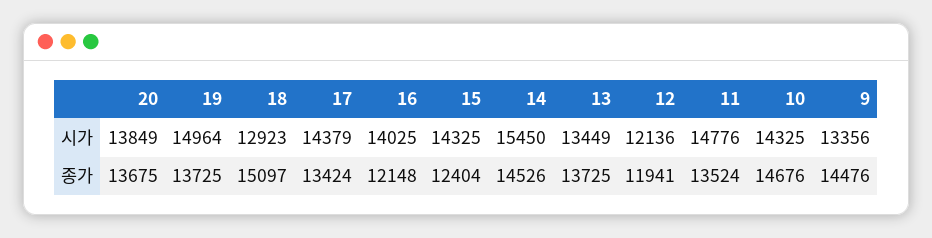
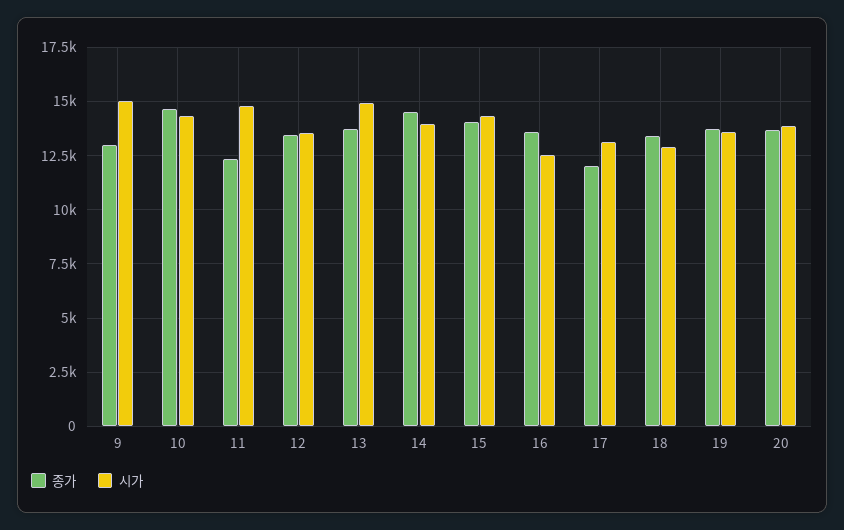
  {
    "시가": {
      "20": 13849,
-     "19": 14964,
+     "19": 13500,
      "18": 12923,
-     "17": 14379,
+     "17": 13000,
-     "16": 14025,
+     "16": 12500,
      "15": 14325,
-     "14": 15450,
+     "14": 14000,
-     "13": 13449,
+     "13": 15000,
-     "12": 12136,
+     "12": 13500,
      "11": 14776,
      "10": 14325,
-     "9": 13356
+     "9": 15000
    },
    "종가": {
      "20": 13675,
      "19": 13725,
-     "18": 15097,
+     "18": 13500,
-     "17": 13424,
+     "17": 12000,
-     "16": 12148,
+     "16": 13500,
-     "15": 12404,
+     "15": 14000,
      "14": 14526,
      "13": 13725,
-     "12": 11941,
+     "12": 13500,
-     "11": 13524,
+     "11": 12500,
      "10": 14676,
-     "9": 14476
+     "9": 13000
    }
  }

